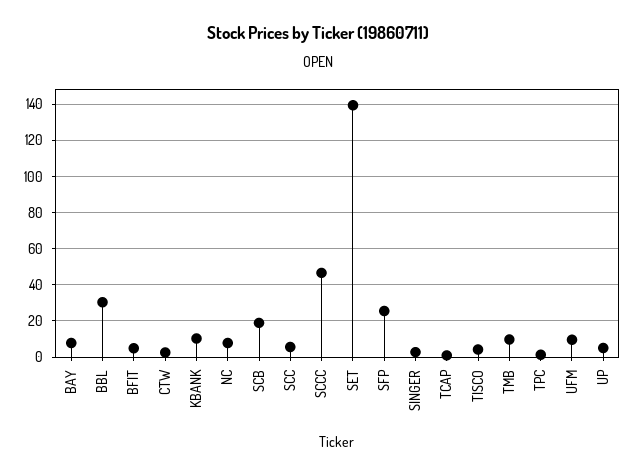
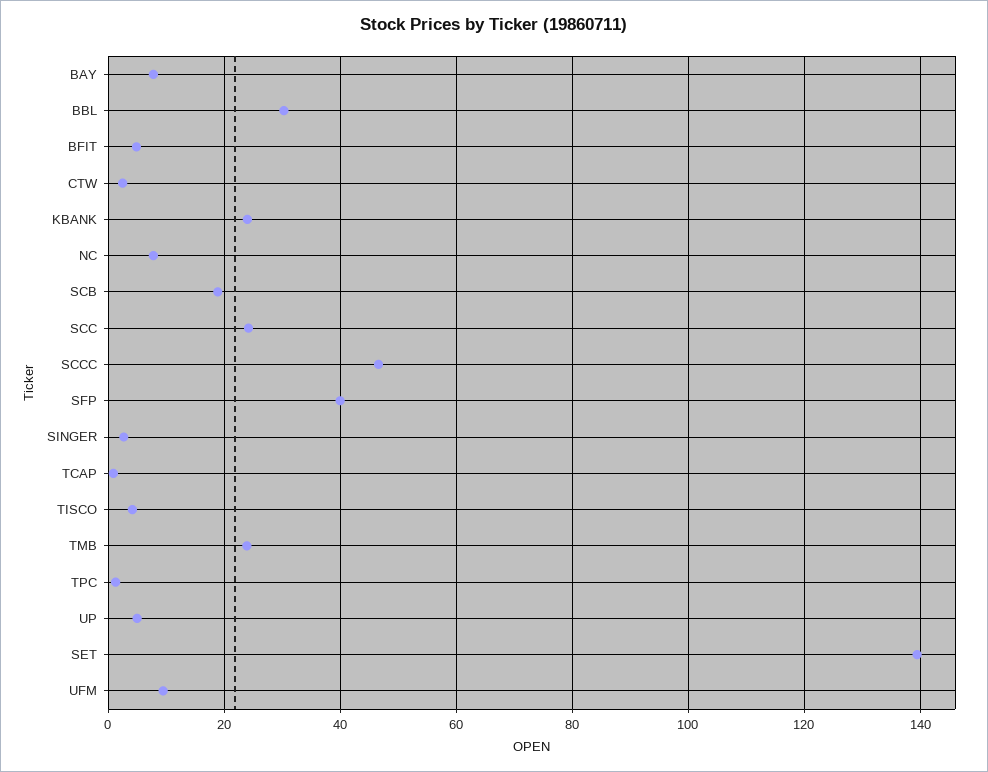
  {
    "BAY": 8,
    "BBL": 30,
    "BFIT": 4,
    "CTW": 2,
-   "KBANK": 10,
+   "KBANK": 24,
    "NC": 8,
    "SCB": 18,
-   "SCC": 5,
+   "SCC": 24,
    "SCCC": 46,
    "SET": 140,
-   "SFP": 25,
+   "SFP": 40,
    "SINGER": 2,
    "TCAP": 0,
    "TISCO": 4,
-   "TMB": 10,
+   "TMB": 24,
    "TPC": 2,
    "UFM": 10,
    "UP": 6
  }

